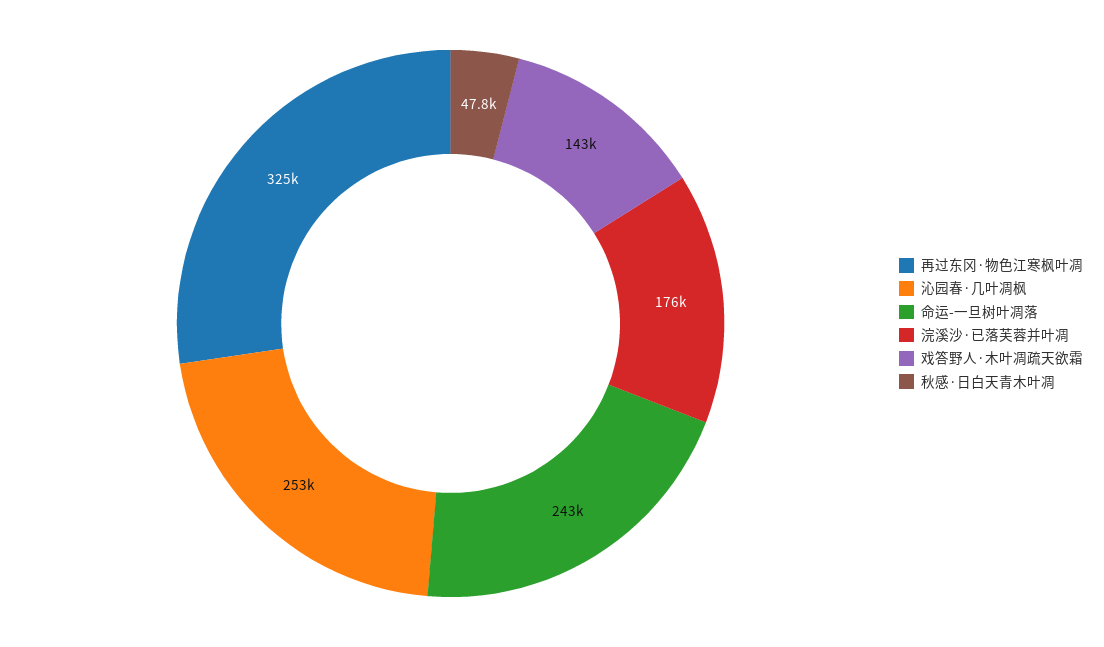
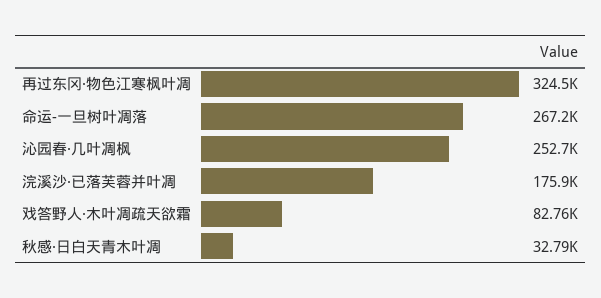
  {
    "再过东冈·物色江寒枫叶凋": 324500,
    "沁园春·几叶凋枫": 252700,
-   "命运-一旦树叶凋落": 243000,
+   "命运-一旦树叶凋落": 267200,
    "浣溪沙·已落芙蓉并叶凋": 175900,
-   "戏答野人·木叶凋疏天欲霜": 143000,
+   "戏答野人·木叶凋疏天欲霜": 82760,
-   "秋感·日白天青木叶凋": 47800
+   "秋感·日白天青木叶凋": 32790
  }

